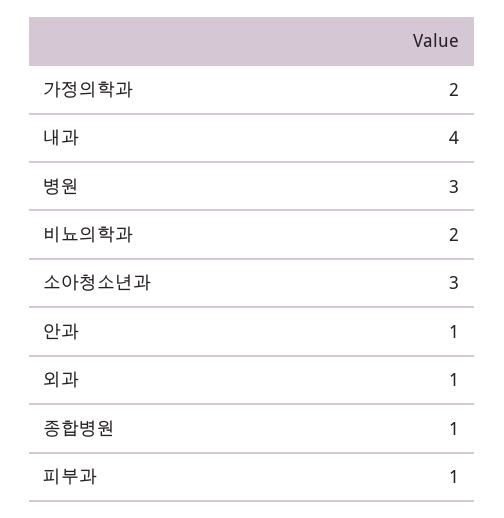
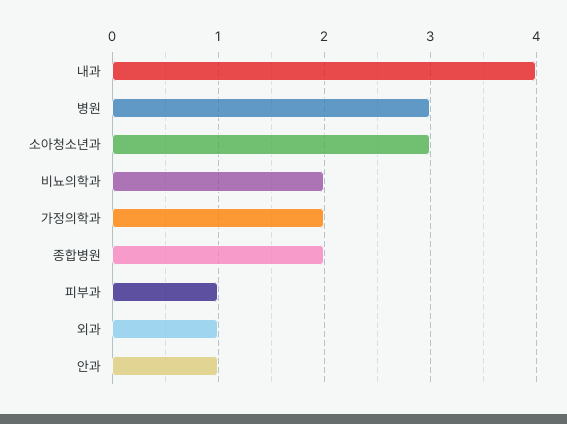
  {
    "가정의학과": 2,
    "내과": 4,
    "병원": 3,
    "비뇨의학과": 2,
    "소아청소년과": 3,
    "안과": 1,
    "외과": 1,
-   "종합병원": 1,
+   "종합병원": 2,
    "피부과": 1
  }

